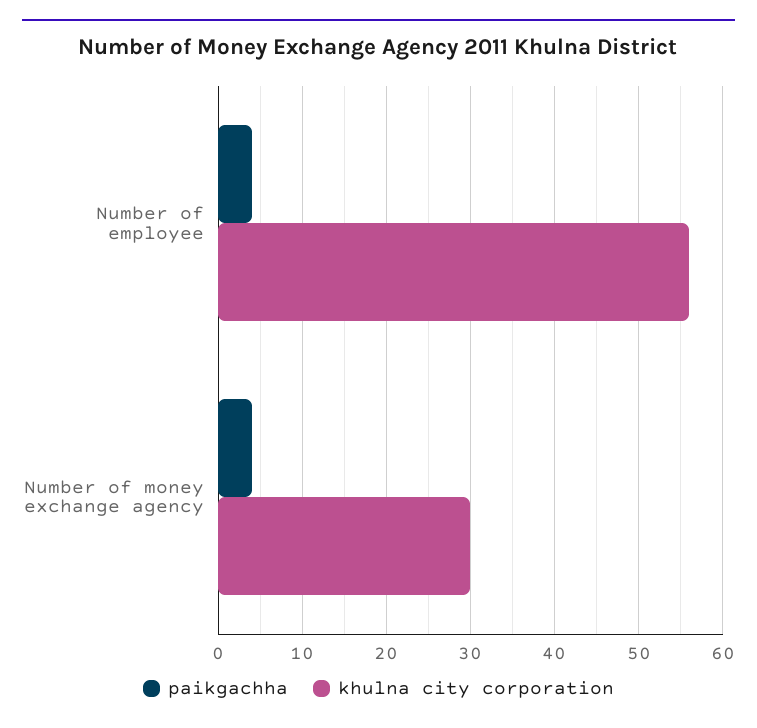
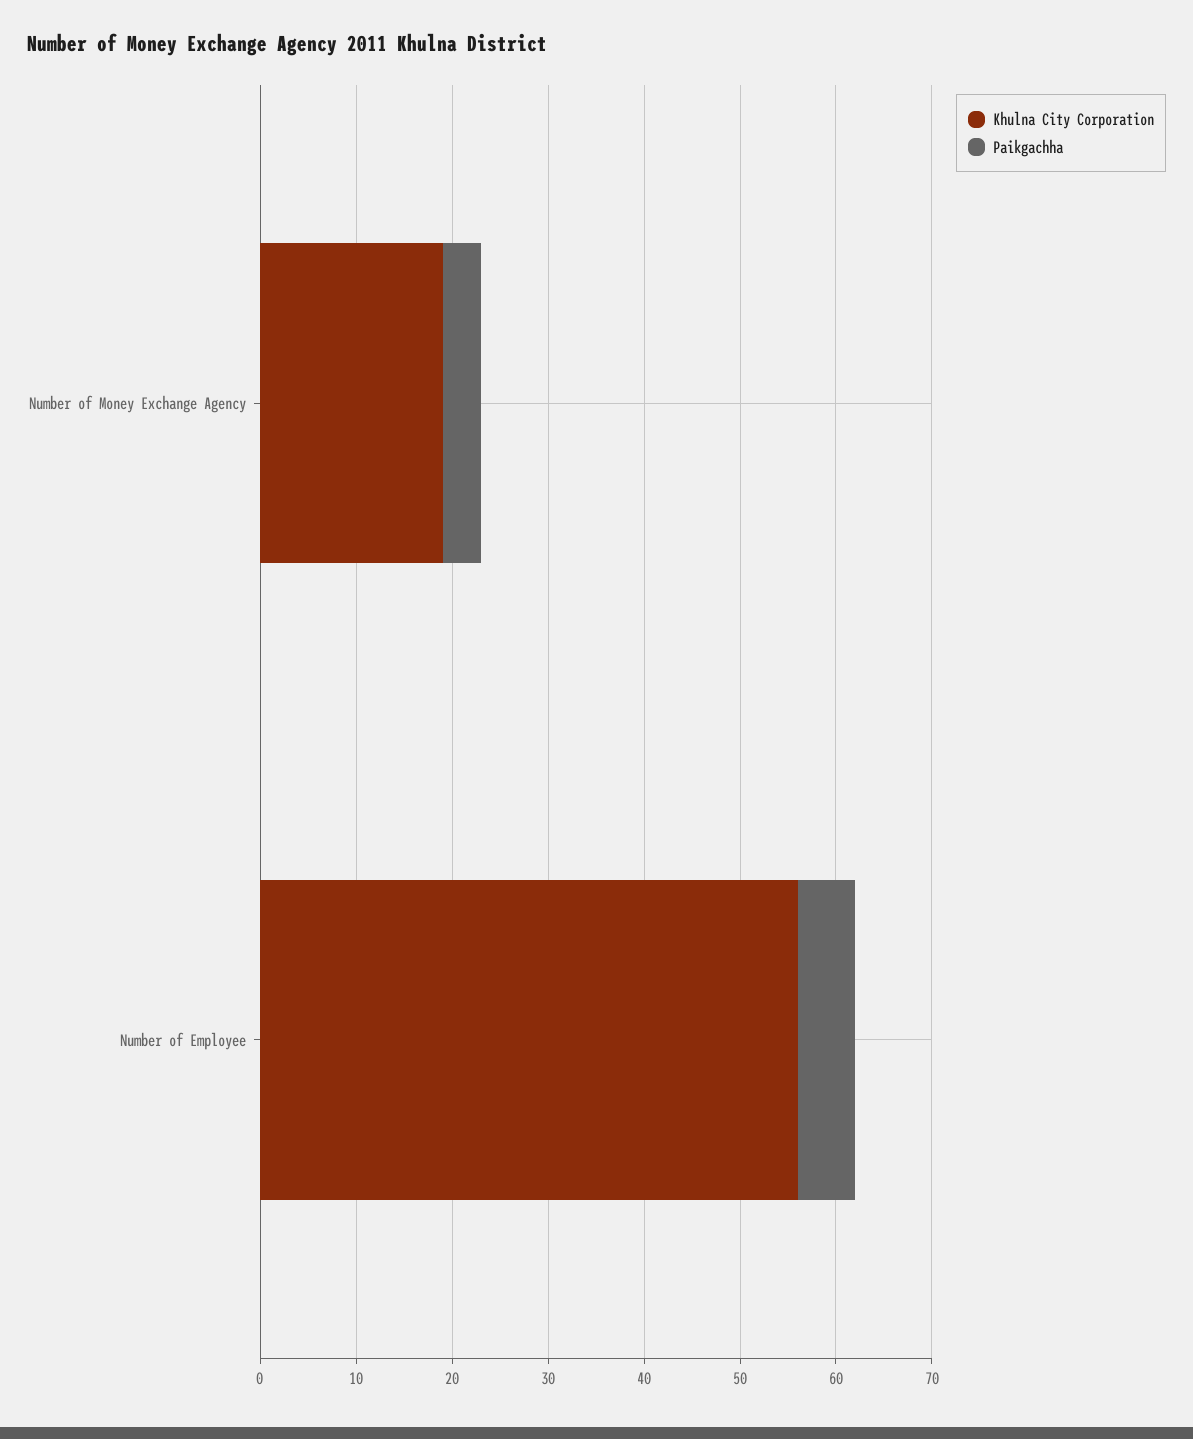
  {
    "paikgachha": {
-     "Number of employee": 4,
+     "Number of employee": 6,
      "Number of money exchange agency": 4
    },
    "khulna city corporation": {
      "Number of employee": 56,
-     "Number of money exchange agency": 30
+     "Number of money exchange agency": 19
    }
  }

